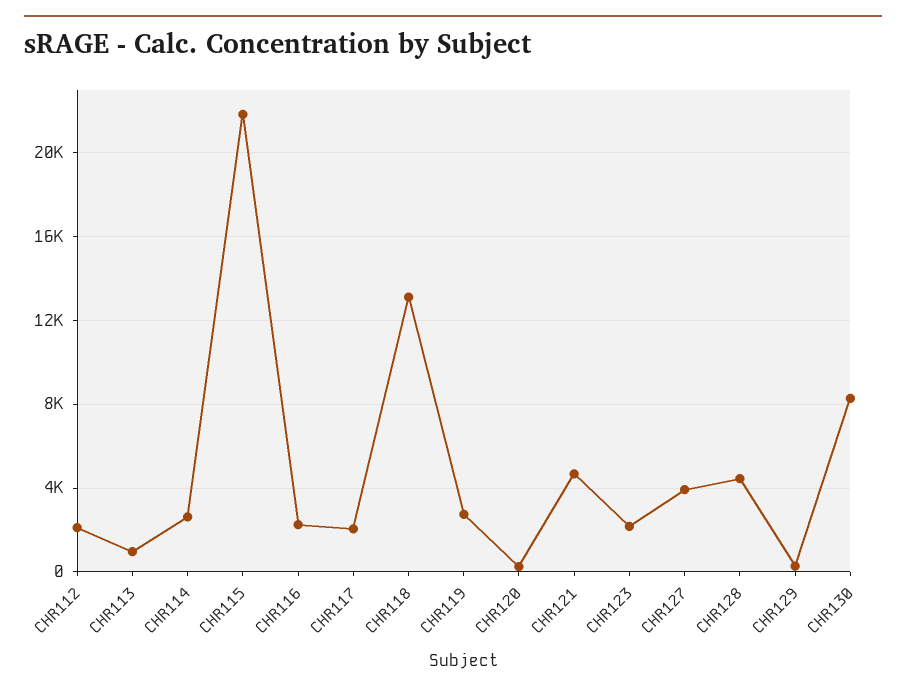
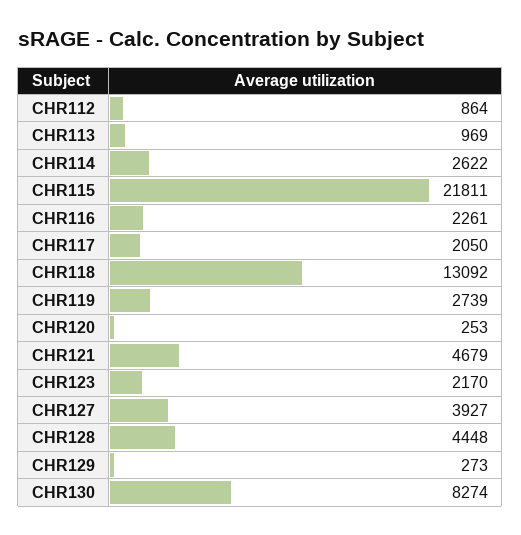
  {
-   "CHR112": 2000,
+   "CHR112": 864,
    "CHR113": 969,
    "CHR114": 2622,
    "CHR115": 21811,
    "CHR116": 2261,
    "CHR117": 2050,
    "CHR118": 13092,
    "CHR119": 2739,
    "CHR120": 253,
    "CHR121": 4679,
    "CHR123": 2170,
    "CHR127": 3927,
    "CHR128": 4448,
    "CHR129": 273,
    "CHR130": 8274
  }

